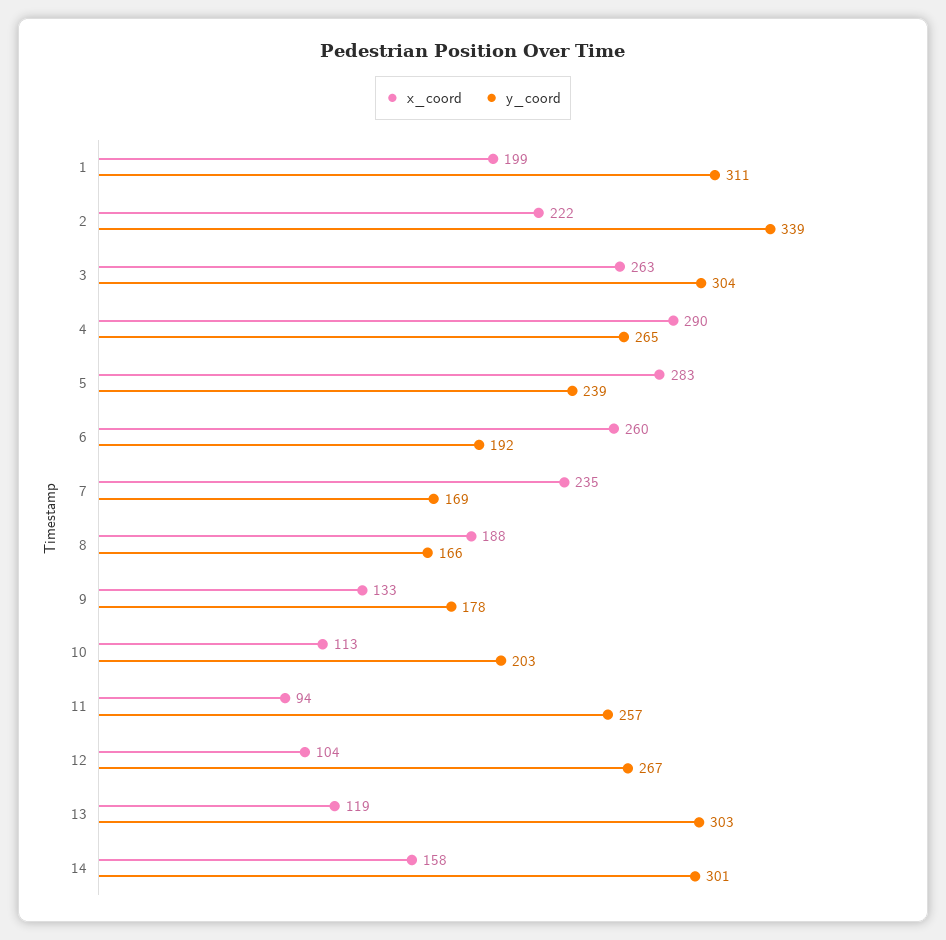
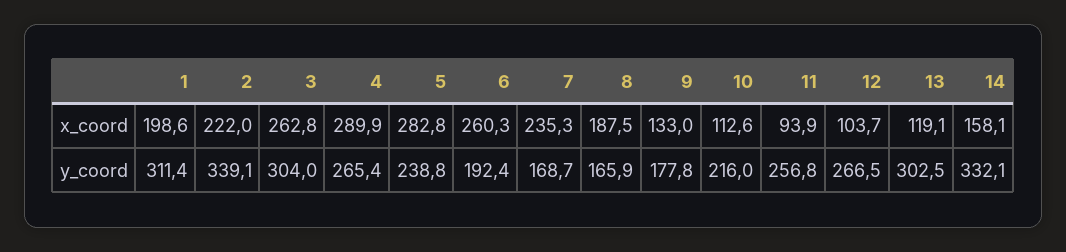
  {
    "x_coord": {
      "1": 198.6,
      "2": 222,
      "3": 262.8,
      "4": 289.9,
      "5": 282.8,
      "6": 260.3,
      "7": 235.3,
      "8": 187.5,
      "9": 133,
      "10": 112.6,
      "11": 93.9,
      "12": 103.7,
      "13": 119.1,
      "14": 158.1
    },
    "y_coord": {
      "1": 311.4,
      "2": 339.1,
      "3": 304,
      "4": 265.4,
      "5": 238.8,
      "6": 192.4,
      "7": 168.7,
      "8": 165.9,
      "9": 177.8,
-     "10": 203,
+     "10": 216,
      "11": 256.8,
      "12": 266.5,
      "13": 302.5,
-     "14": 301
+     "14": 332.1
    }
  }

